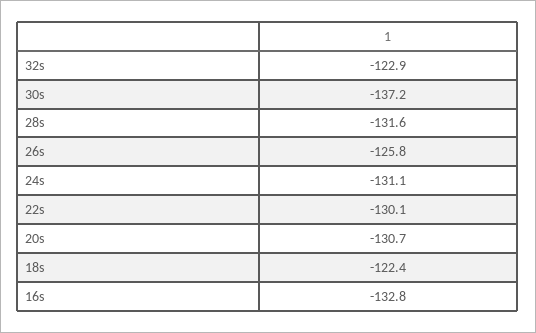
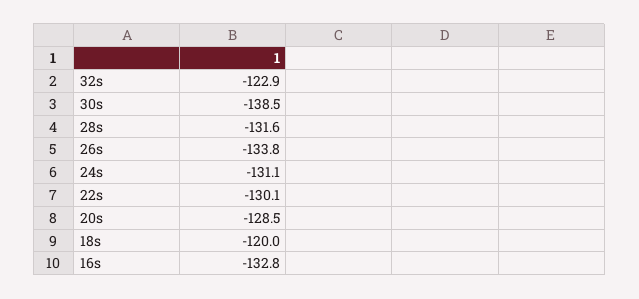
  {
    "32s": -122.9,
-   "30s": -137.2,
+   "30s": -138.5,
    "28s": -131.6,
-   "26s": -125.8,
+   "26s": -133.8,
    "24s": -131.1,
    "22s": -130.1,
-   "20s": -130.7,
+   "20s": -128.5,
-   "18s": -122.4,
+   "18s": -120,
    "16s": -132.8
  }

